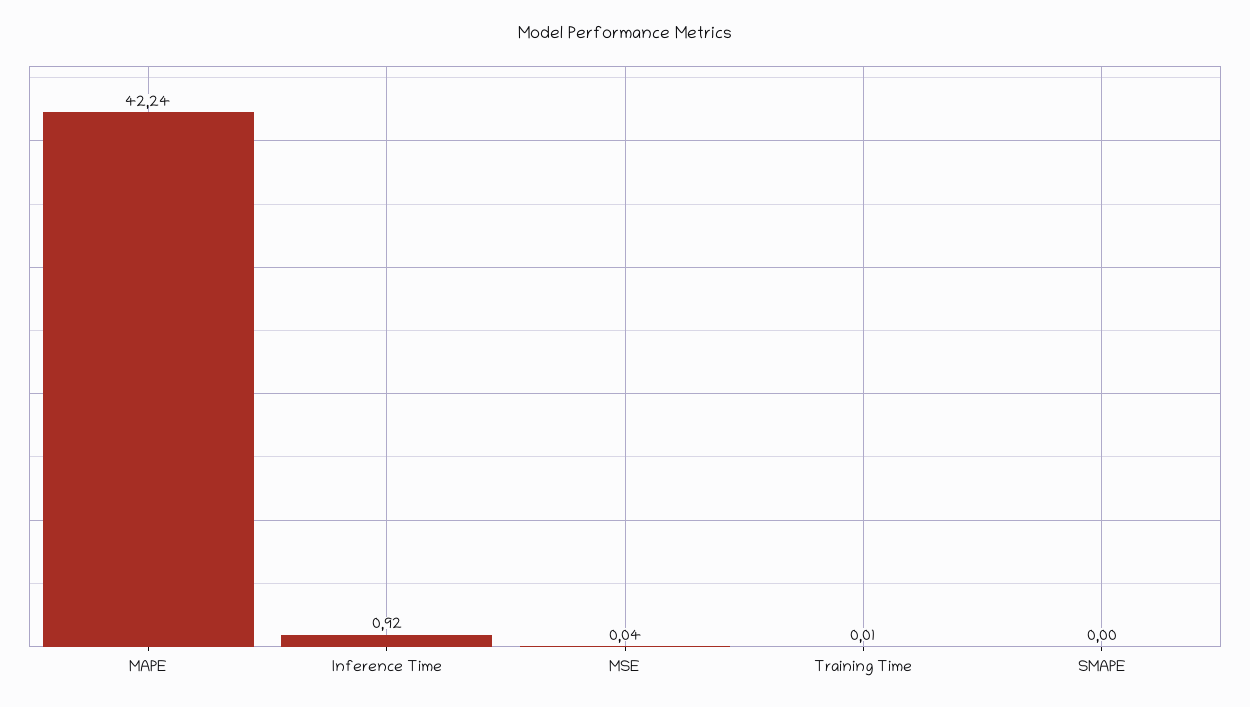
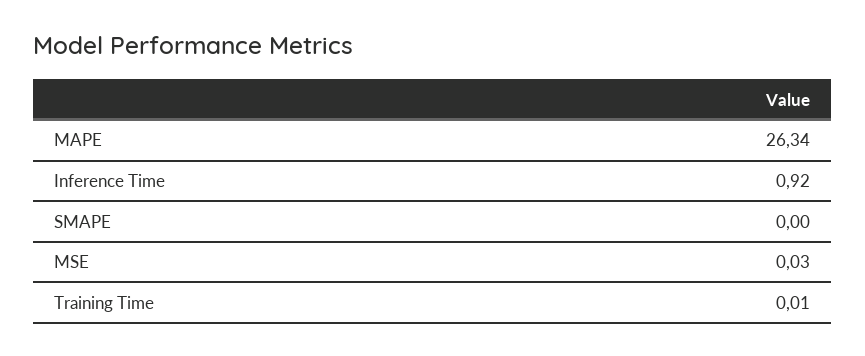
  {
-   "MAPE": 42.24,
+   "MAPE": 26.34,
    "Inference Time": 0.92,
-   "MSE": 0.04,
+   "MSE": 0.03,
    "Training Time": 0.01,
    "SMAPE": 0
  }

